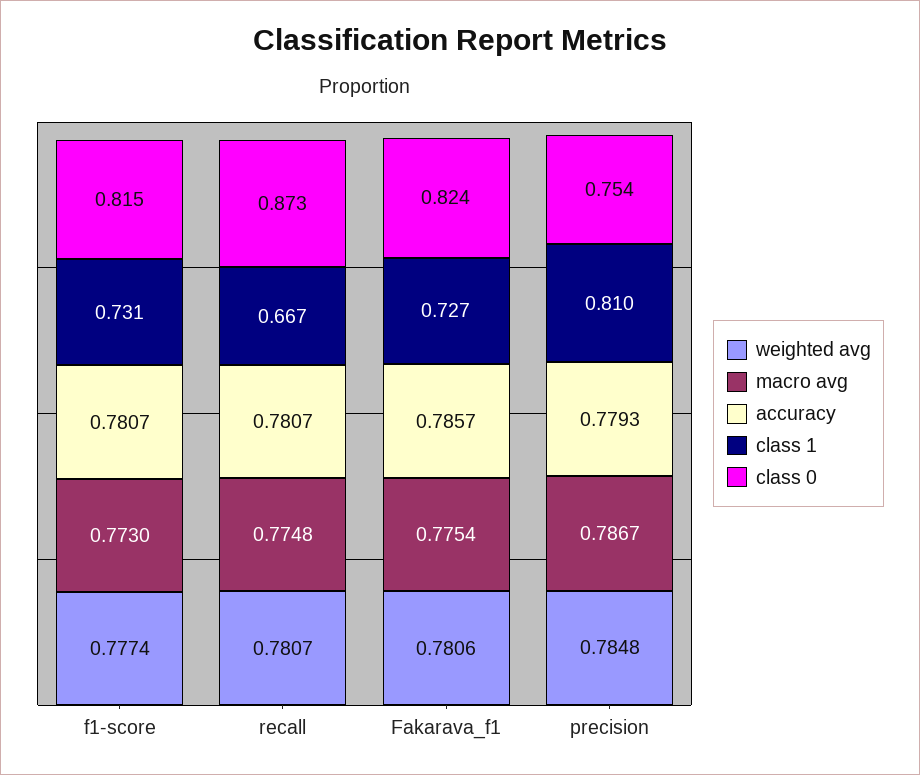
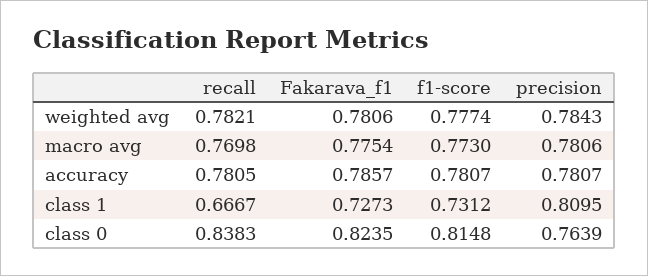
  {
    "weighted avg": {
      "f1-score": 0.7774,
-     "recall": 0.7807,
+     "recall": 0.7821,
      "Fakarava_f1": 0.7806,
-     "precision": 0.7848
+     "precision": 0.7843
    },
    "macro avg": {
      "f1-score": 0.773,
-     "recall": 0.7748,
+     "recall": 0.7698,
      "Fakarava_f1": 0.7754,
-     "precision": 0.7867
+     "precision": 0.7806
    },
    "accuracy": {
      "f1-score": 0.7807,
-     "recall": 0.7807,
+     "recall": 0.7805,
      "Fakarava_f1": 0.7857,
-     "precision": 0.7793
+     "precision": 0.7807
    },
    "class 1": {
      "f1-score": 0.7312,
      "recall": 0.6667,
      "Fakarava_f1": 0.7273,
      "precision": 0.8095
    },
    "class 0": {
      "f1-score": 0.8148,
-     "recall": 0.873,
+     "recall": 0.8383,
      "Fakarava_f1": 0.8235,
-     "precision": 0.754
+     "precision": 0.7639
    }
  }

